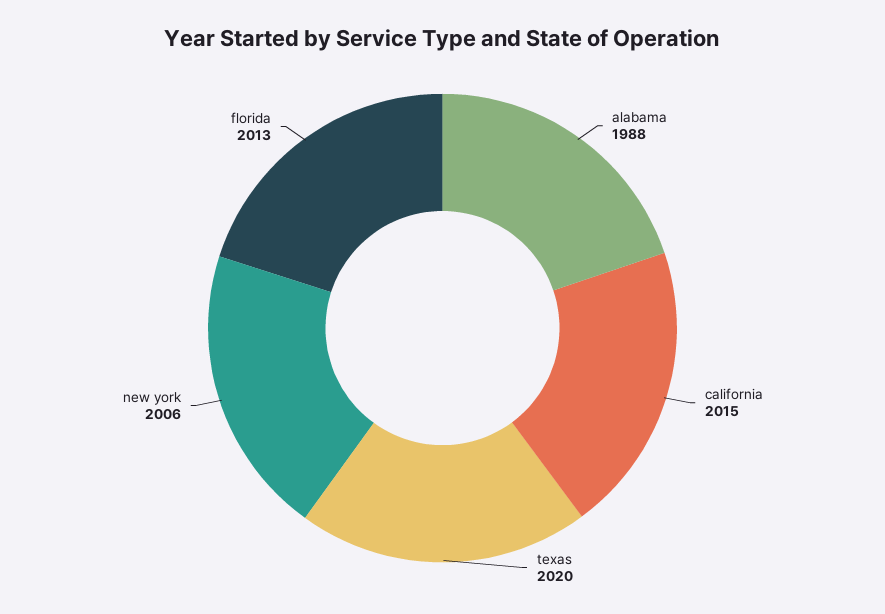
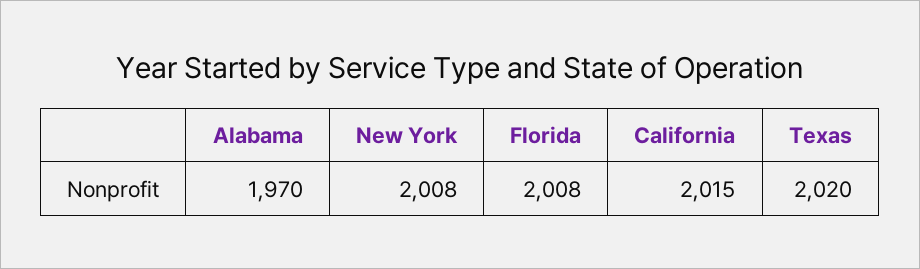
  {
-   "alabama": 1988,
+   "alabama": 1970,
    "california": 2015,
    "texas": 2020,
-   "new york": 2006,
+   "new york": 2008,
-   "florida": 2013
+   "florida": 2008
  }

